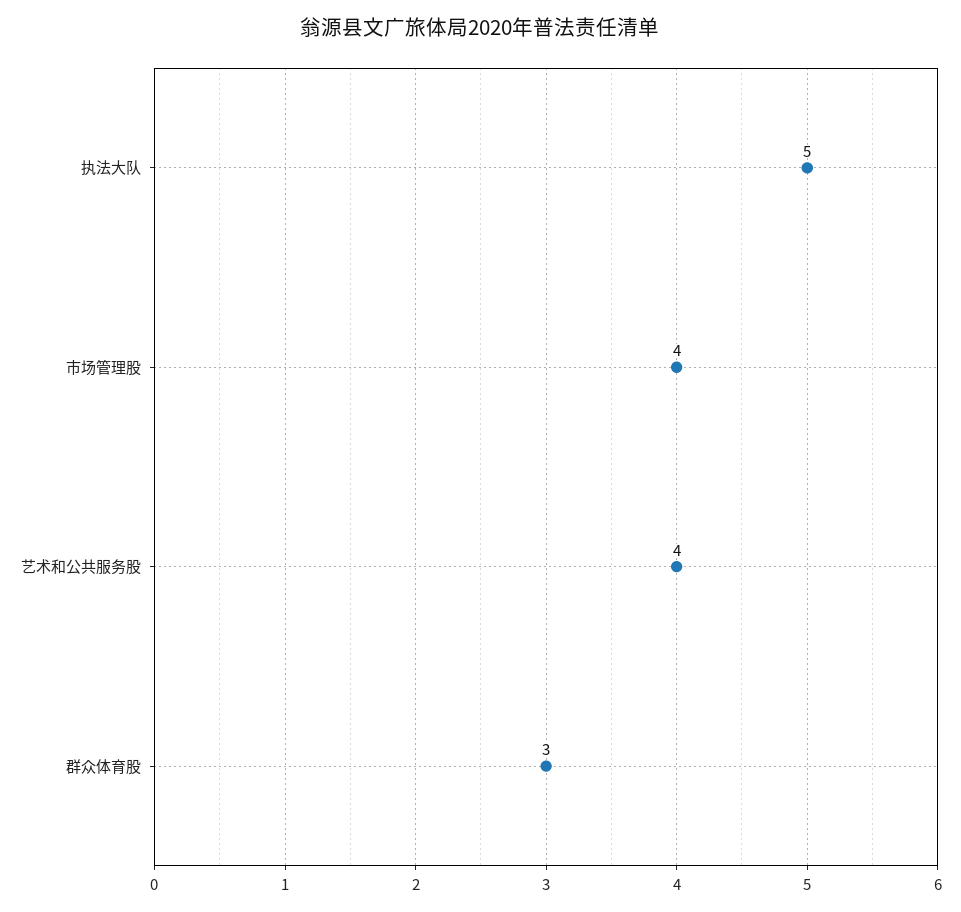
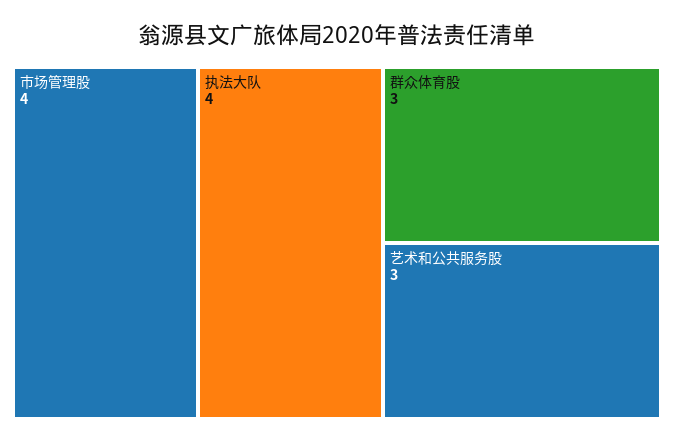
  {
-   "执法大队": 5,
+   "执法大队": 4,
    "市场管理股": 4,
-   "艺术和公共服务股": 4,
+   "艺术和公共服务股": 3,
    "群众体育股": 3
  }

